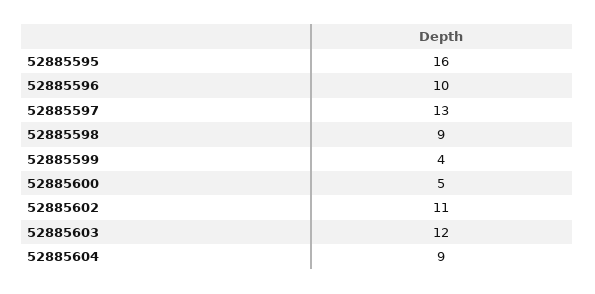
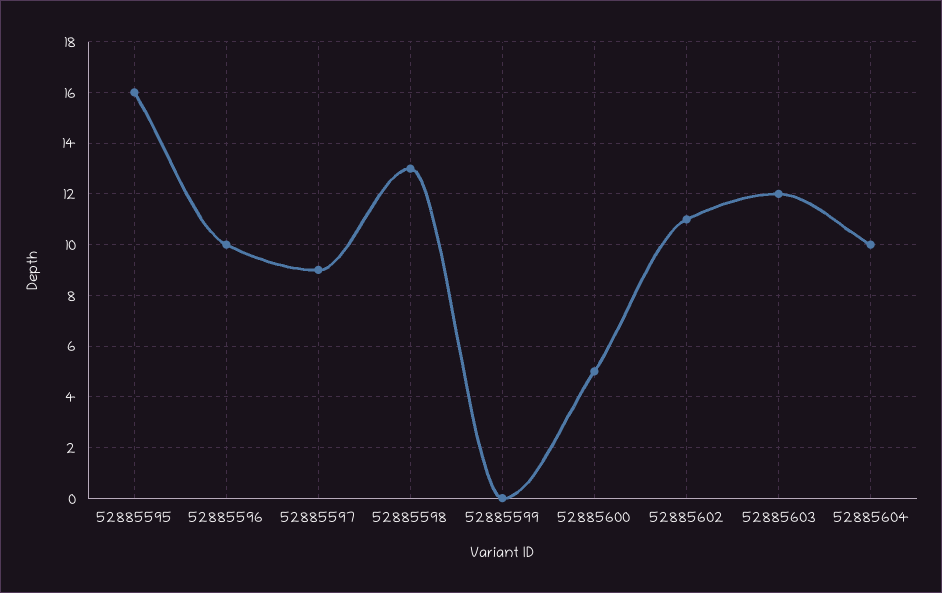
  {
    "52885595": 16,
    "52885596": 10,
-   "52885597": 13,
+   "52885597": 9,
-   "52885598": 9,
+   "52885598": 13,
-   "52885599": 4,
+   "52885599": 0,
    "52885600": 5,
    "52885602": 11,
    "52885603": 12,
-   "52885604": 9
+   "52885604": 10
  }

